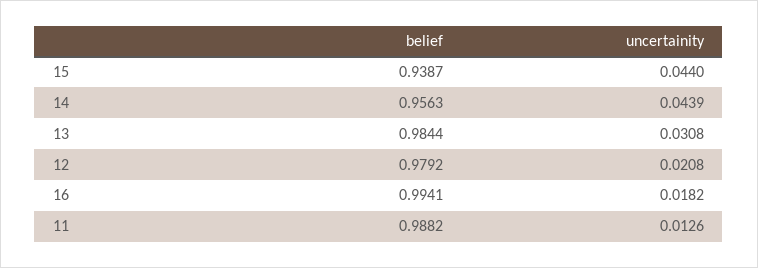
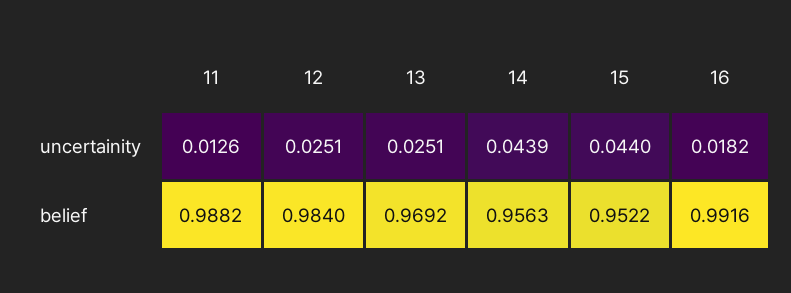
  {
    "belief": {
-     "15": 0.9387,
+     "15": 0.9522,
      "14": 0.9563,
-     "13": 0.9844,
+     "13": 0.9692,
-     "12": 0.9792,
+     "12": 0.984,
-     "16": 0.9941,
+     "16": 0.9916,
      "11": 0.9882
    },
    "uncertainity": {
      "15": 0.044,
      "14": 0.0439,
-     "13": 0.0308,
+     "13": 0.0251,
-     "12": 0.0208,
+     "12": 0.0251,
      "16": 0.0182,
      "11": 0.0126
    }
  }

